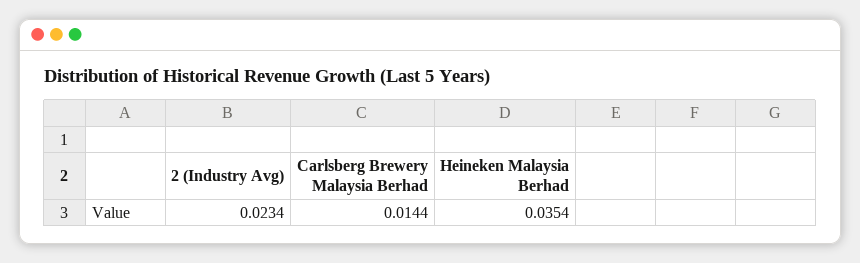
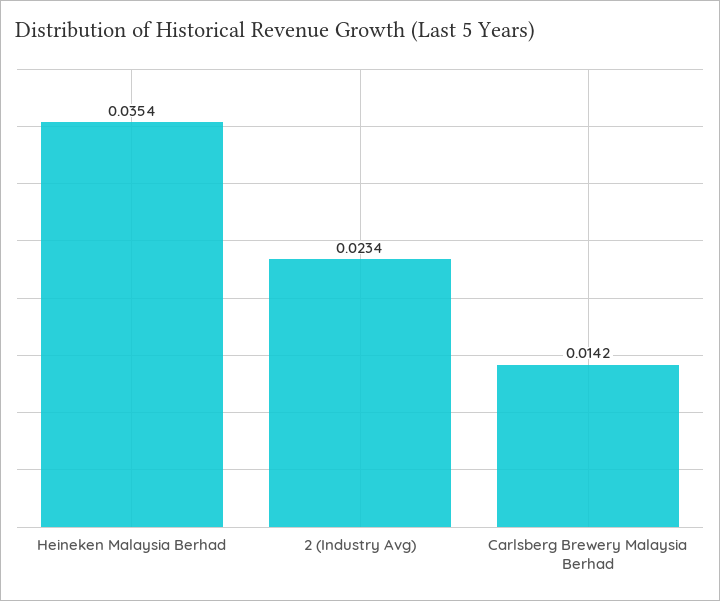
  {
    "2 (Industry Avg)": 0.0234,
-   "Carlsberg Brewery Malaysia Berhad": 0.0144,
+   "Carlsberg Brewery Malaysia Berhad": 0.0142,
    "Heineken Malaysia Berhad": 0.0354
  }

